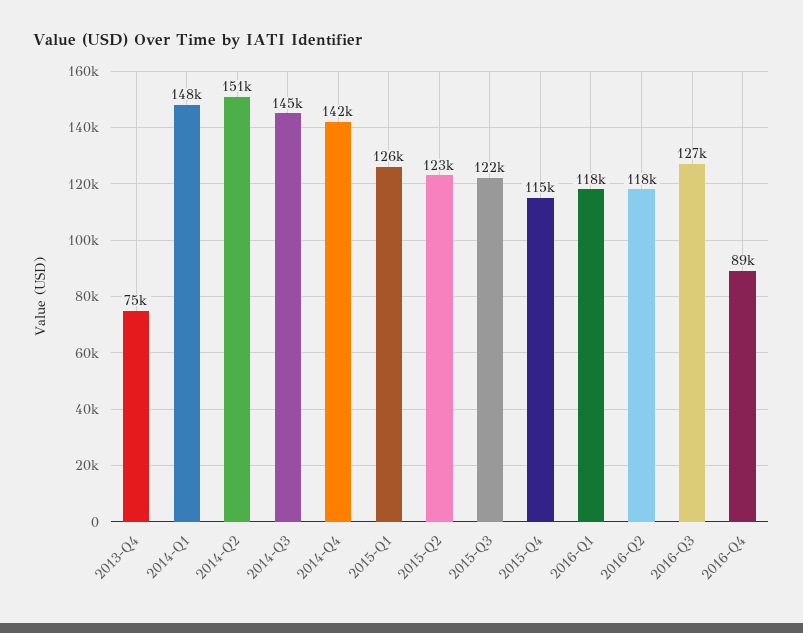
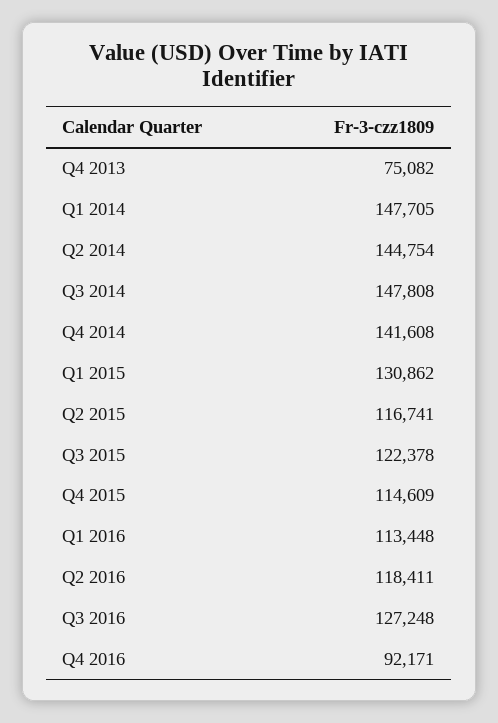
  {
    "2013-Q4": 75082,
    "2014-Q1": 147705,
-   "2014-Q2": 151000,
+   "2014-Q2": 144754,
-   "2014-Q3": 145000,
+   "2014-Q3": 147808,
    "2014-Q4": 141608,
-   "2015-Q1": 126000,
+   "2015-Q1": 130862,
-   "2015-Q2": 123000,
+   "2015-Q2": 116741,
    "2015-Q3": 122378,
    "2015-Q4": 114609,
-   "2016-Q1": 118000,
+   "2016-Q1": 113448,
    "2016-Q2": 118411,
    "2016-Q3": 127248,
-   "2016-Q4": 89000
+   "2016-Q4": 92171
  }

